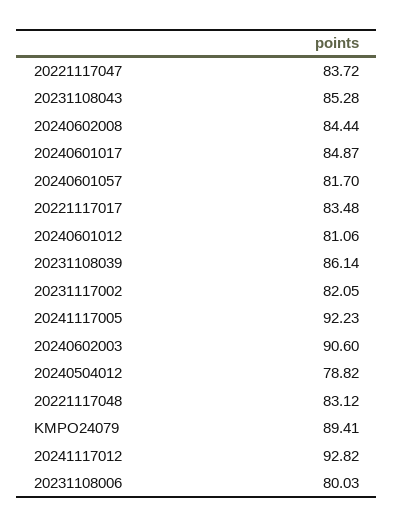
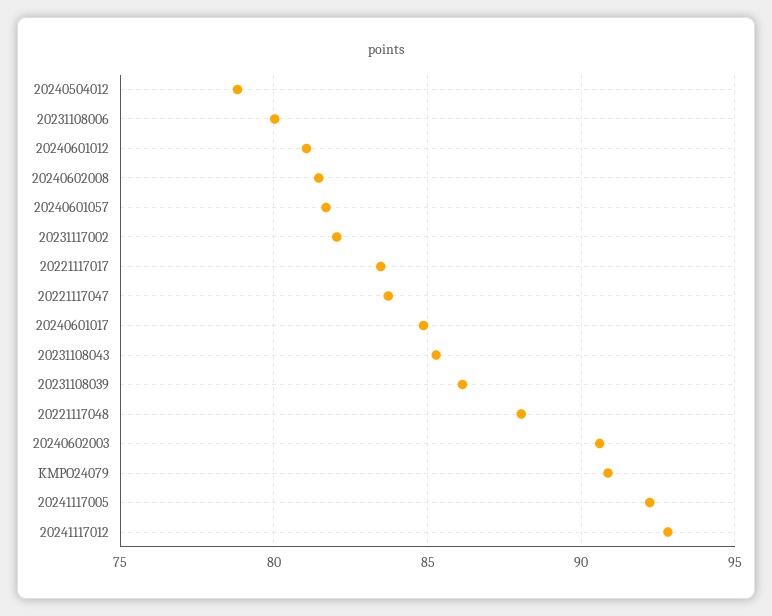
  {
    "20221117047": 83.72,
    "20231108043": 85.28,
-   "20240602008": 84.44,
+   "20240602008": 81.5,
    "20240601017": 84.87,
    "20240601057": 81.7,
    "20221117017": 83.48,
    "20240601012": 81.06,
    "20231108039": 86.14,
    "20231117002": 82.05,
    "20241117005": 92.23,
    "20240602003": 90.6,
    "20240504012": 78.82,
-   "20221117048": 83.12,
+   "20221117048": 88,
-   "KMPO24079": 89.41,
+   "KMPO24079": 91,
    "20241117012": 92.82,
    "20231108006": 80.03
  }

